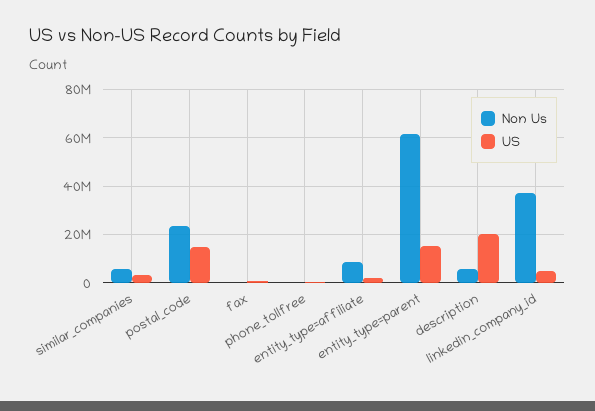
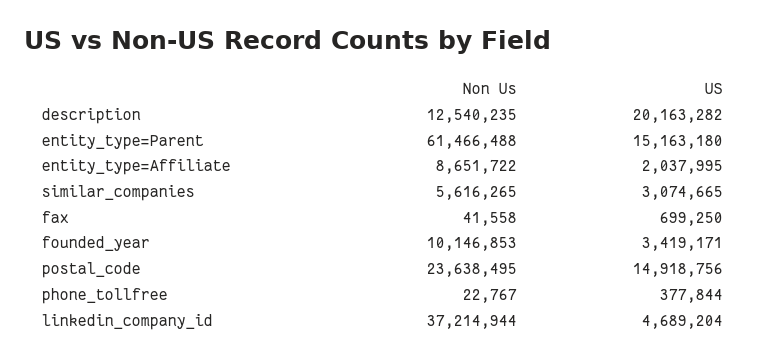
  {
    "Non Us": {
      "similar_companies": 5616265,
      "postal_code": 23638495,
      "fax": 41558,
      "phone_tollfree": 22767,
      "entity_type=affiliate": 8651722,
      "entity_type=parent": 61466488,
-     "description": 5000000,
+     "description": 12540235,
-     "linkedin_company_id": 37214944
+     "linkedin_company_id": 37214944,
+     "founded_year": 10146853
    },
    "US": {
      "similar_companies": 3074665,
      "postal_code": 14918756,
      "fax": 699250,
      "phone_tollfree": 377844,
      "entity_type=affiliate": 2037995,
      "entity_type=parent": 15163180,
      "description": 20163282,
-     "linkedin_company_id": 4689204
+     "linkedin_company_id": 4689204,
+     "founded_year": 3419171
    }
  }

